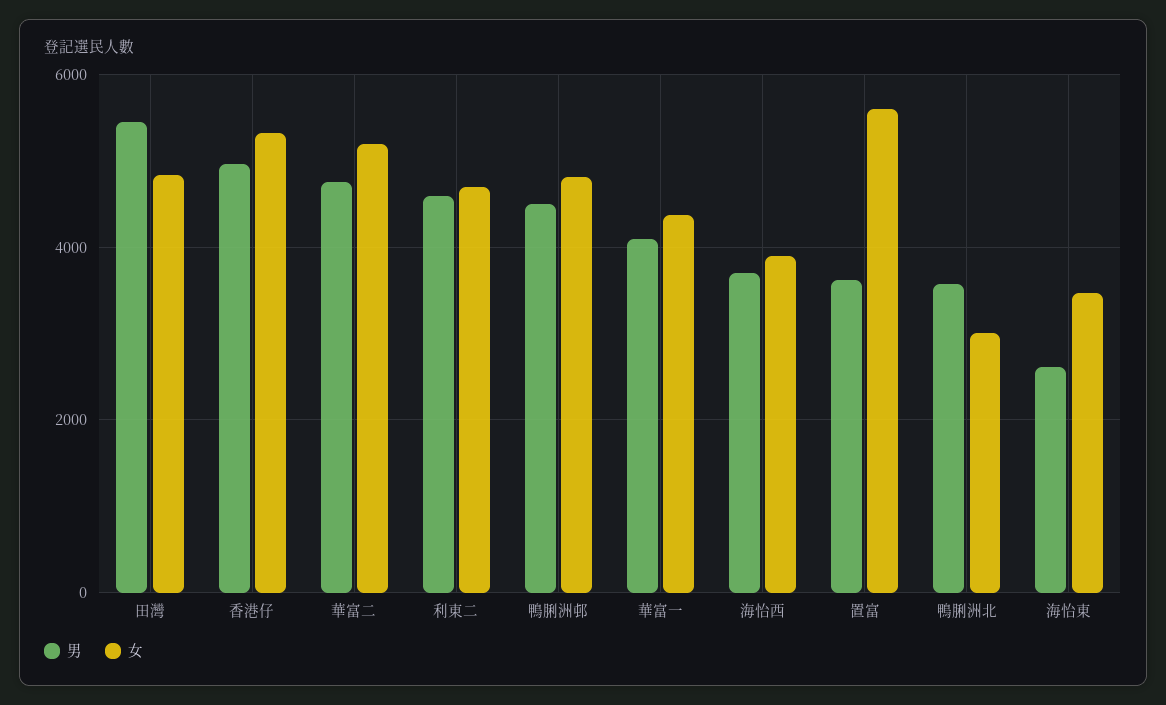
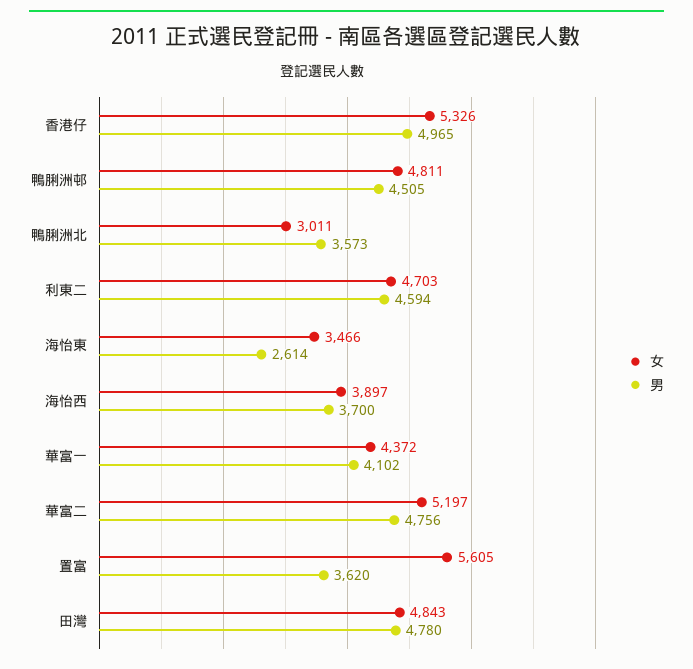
  {
    "男": {
-     "田灣": 5400,
+     "田灣": 4780,
      "香港仔": 4965,
      "華富二": 4756,
      "利東二": 4594,
      "鴨脷洲邨": 4505,
      "華富一": 4102,
      "海怡西": 3700,
      "置富": 3620,
      "鴨脷洲北": 3573,
      "海怡東": 2614
    },
    "女": {
      "田灣": 4843,
      "香港仔": 5326,
      "華富二": 5197,
      "利東二": 4703,
      "鴨脷洲邨": 4811,
      "華富一": 4372,
      "海怡西": 3897,
      "置富": 5605,
      "鴨脷洲北": 3011,
      "海怡東": 3466
    }
  }

